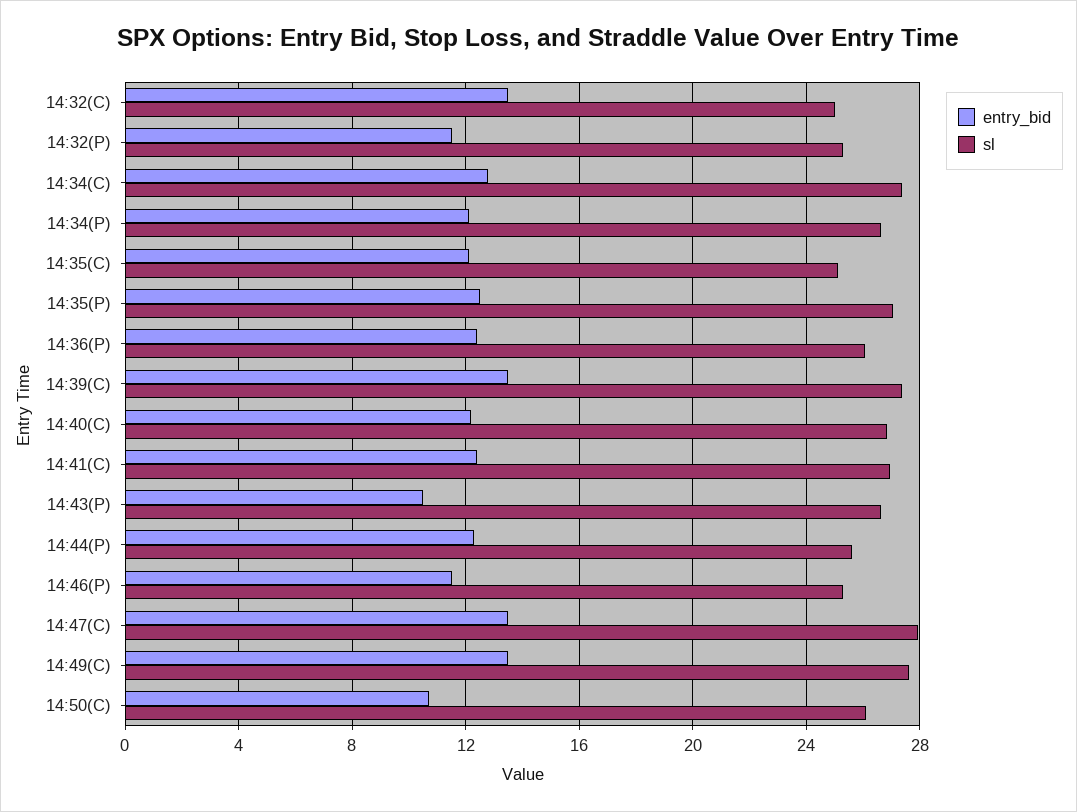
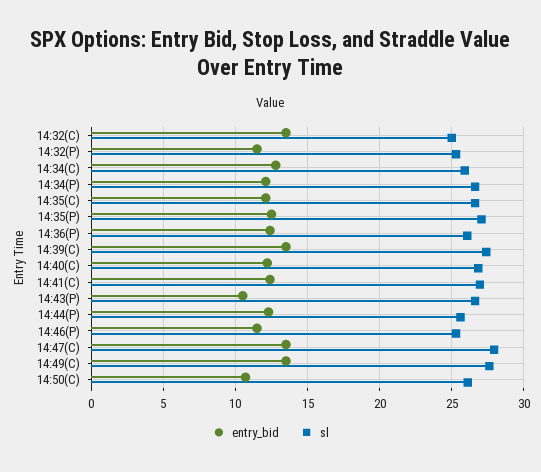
  {
    "entry_bid": {
      "14:32(C)": 13.5,
      "14:32(P)": 11.5,
      "14:34(C)": 13,
      "14:34(P)": 12,
      "14:35(C)": 12,
      "14:35(P)": 12.5,
      "14:36(P)": 12.5,
      "14:39(C)": 13.5,
      "14:40(C)": 12,
      "14:41(C)": 12.5,
      "14:43(P)": 10.5,
      "14:44(P)": 12.5,
      "14:46(P)": 11.5,
      "14:47(C)": 13.5,
      "14:49(C)": 13.5,
      "14:50(C)": 10.5
    },
    "sl": {
      "14:32(C)": 25,
      "14:32(P)": 25.5,
-     "14:34(C)": 27.5,
+     "14:34(C)": 26,
      "14:34(P)": 26.5,
-     "14:35(C)": 25,
+     "14:35(C)": 26.5,
      "14:35(P)": 27,
      "14:36(P)": 26,
      "14:39(C)": 27.5,
      "14:40(C)": 27,
      "14:41(C)": 27,
      "14:43(P)": 26.5,
      "14:44(P)": 25.5,
      "14:46(P)": 25.5,
      "14:47(C)": 28,
      "14:49(C)": 27.5,
      "14:50(C)": 26
    }
  }

